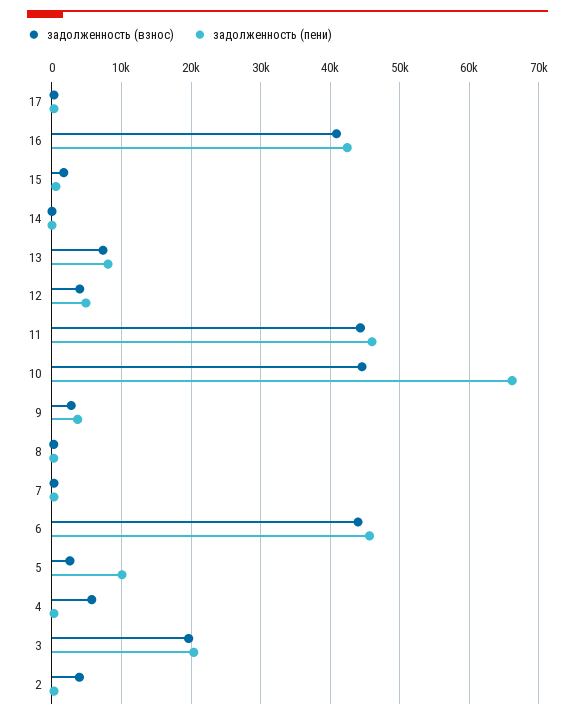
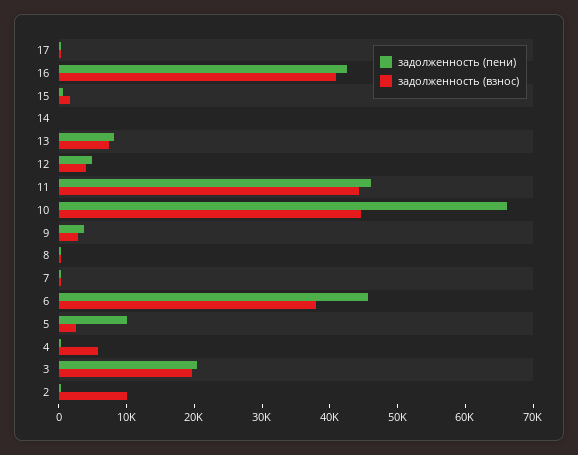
  {
    "задолженность (взнос)": {
      "17": 0,
      "16": 41000,
      "15": 2000,
      "14": 0,
      "13": 7000,
      "12": 4000,
      "11": 44000,
      "10": 45000,
      "9": 3000,
      "8": 0,
      "7": 0,
-     "6": 44000,
+     "6": 38000,
      "5": 3000,
      "4": 6000,
      "3": 20000,
-     "2": 4000
+     "2": 10000
    },
    "задолженность (пени)": {
      "17": 0,
      "16": 42000,
      "15": 1000,
      "14": 0,
      "13": 8000,
      "12": 5000,
      "11": 46000,
      "10": 66000,
      "9": 4000,
      "8": 0,
      "7": 0,
      "6": 46000,
      "5": 10000,
      "4": 0,
      "3": 20000,
      "2": 0
    }
  }

